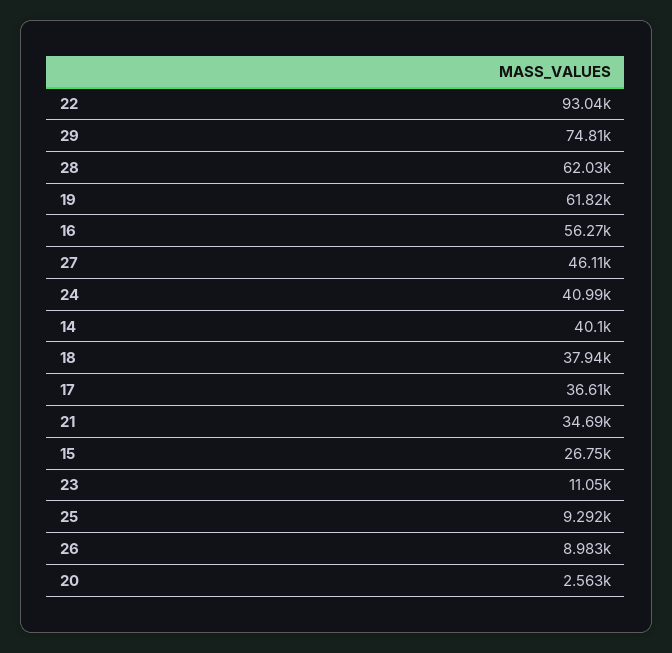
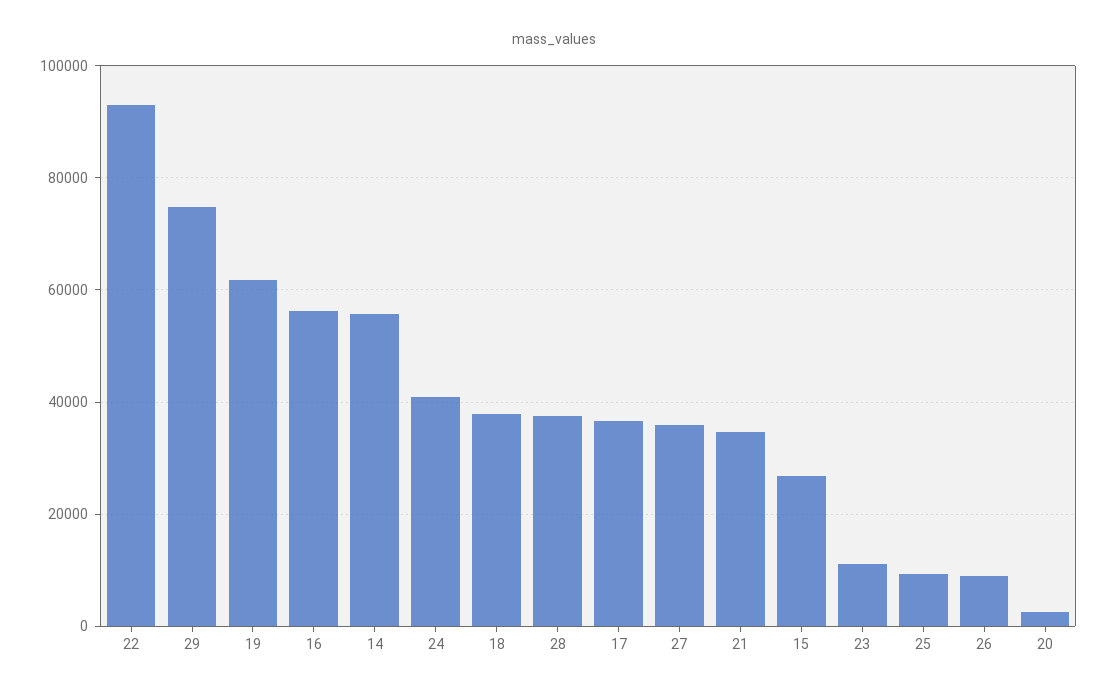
  {
    "22": 93040,
    "29": 74810,
-   "28": 62030,
+   "28": 38000,
    "19": 61820,
    "16": 56270,
-   "27": 46110,
+   "27": 36000,
    "24": 40990,
-   "14": 40100,
+   "14": 56000,
    "18": 37940,
    "17": 36610,
    "21": 34690,
    "15": 26750,
    "23": 11050,
    "25": 9292,
    "26": 8983,
    "20": 2563
  }

